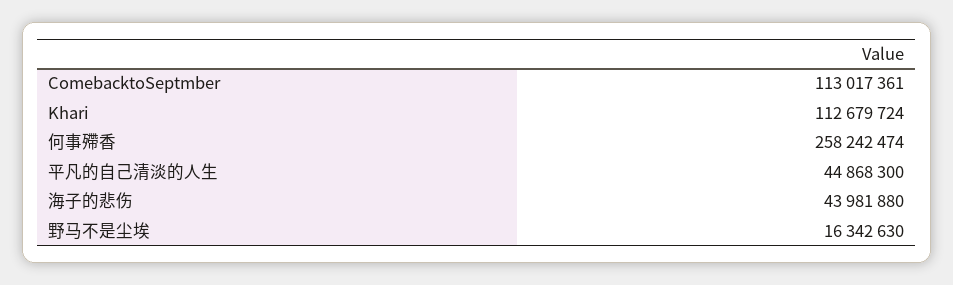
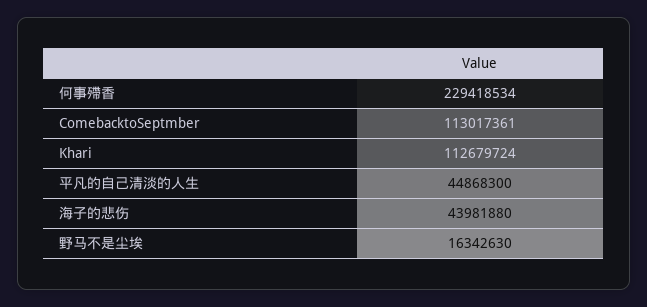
  {
    "ComebacktoSeptmber": 113017361,
    "Khari": 112679724,
-   "何事殢香": 258242474,
+   "何事殢香": 229418534,
    "平凡的自己清淡的人生": 44868300,
    "海子的悲伤": 43981880,
    "野马不是尘埃": 16342630
  }

